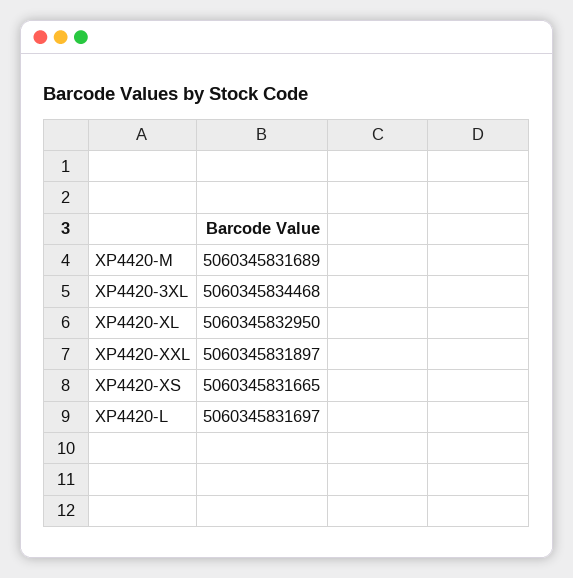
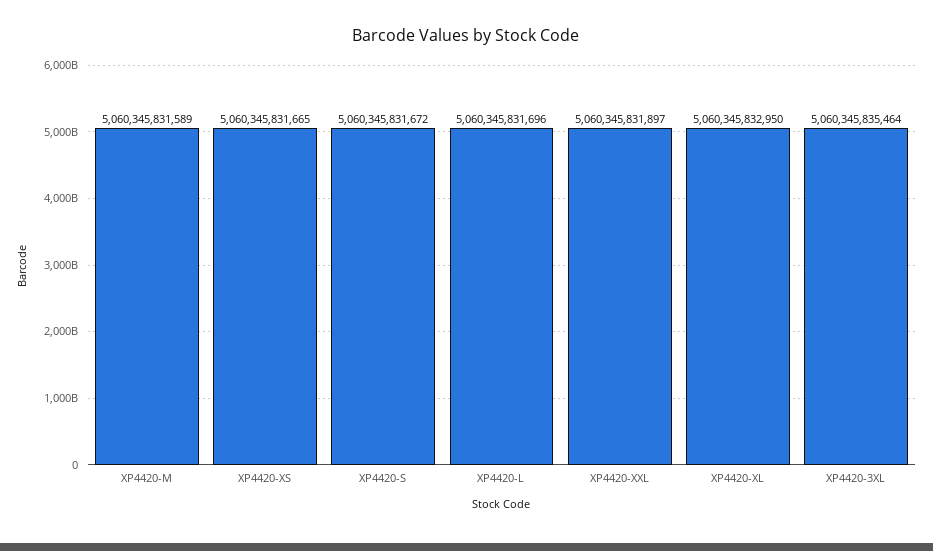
  {
-   "XP4420-M": 5060345831689,
+   "XP4420-M": 5060345831589,
-   "XP4420-3XL": 5060345834468,
+   "XP4420-3XL": 5060345835464,
    "XP4420-XL": 5060345832950,
    "XP4420-XXL": 5060345831897,
    "XP4420-XS": 5060345831665,
-   "XP4420-L": 5060345831697
+   "XP4420-L": 5060345831696,
+   "XP4420-S": 5060345831672
  }

